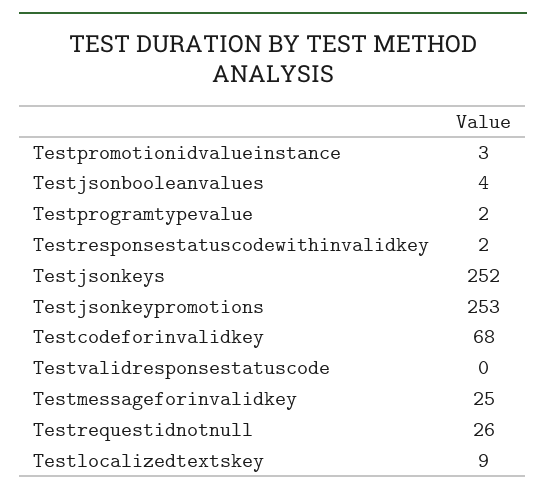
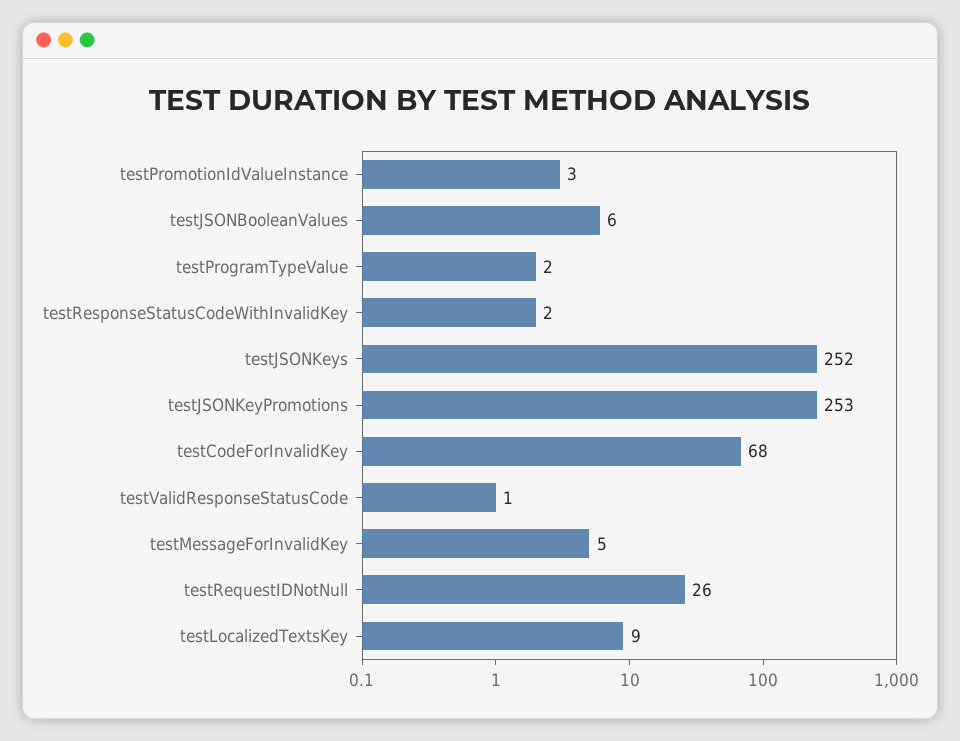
  {
    "Testpromotionidvalueinstance": 3,
-   "Testjsonbooleanvalues": 4,
+   "Testjsonbooleanvalues": 6,
    "Testprogramtypevalue": 2,
    "Testresponsestatuscodewithinvalidkey": 2,
    "Testjsonkeys": 252,
    "Testjsonkeypromotions": 253,
    "Testcodeforinvalidkey": 68,
-   "Testvalidresponsestatuscode": 0,
+   "Testvalidresponsestatuscode": 1,
-   "Testmessageforinvalidkey": 25,
+   "Testmessageforinvalidkey": 5,
    "Testrequestidnotnull": 26,
    "Testlocalizedtextskey": 9
  }

